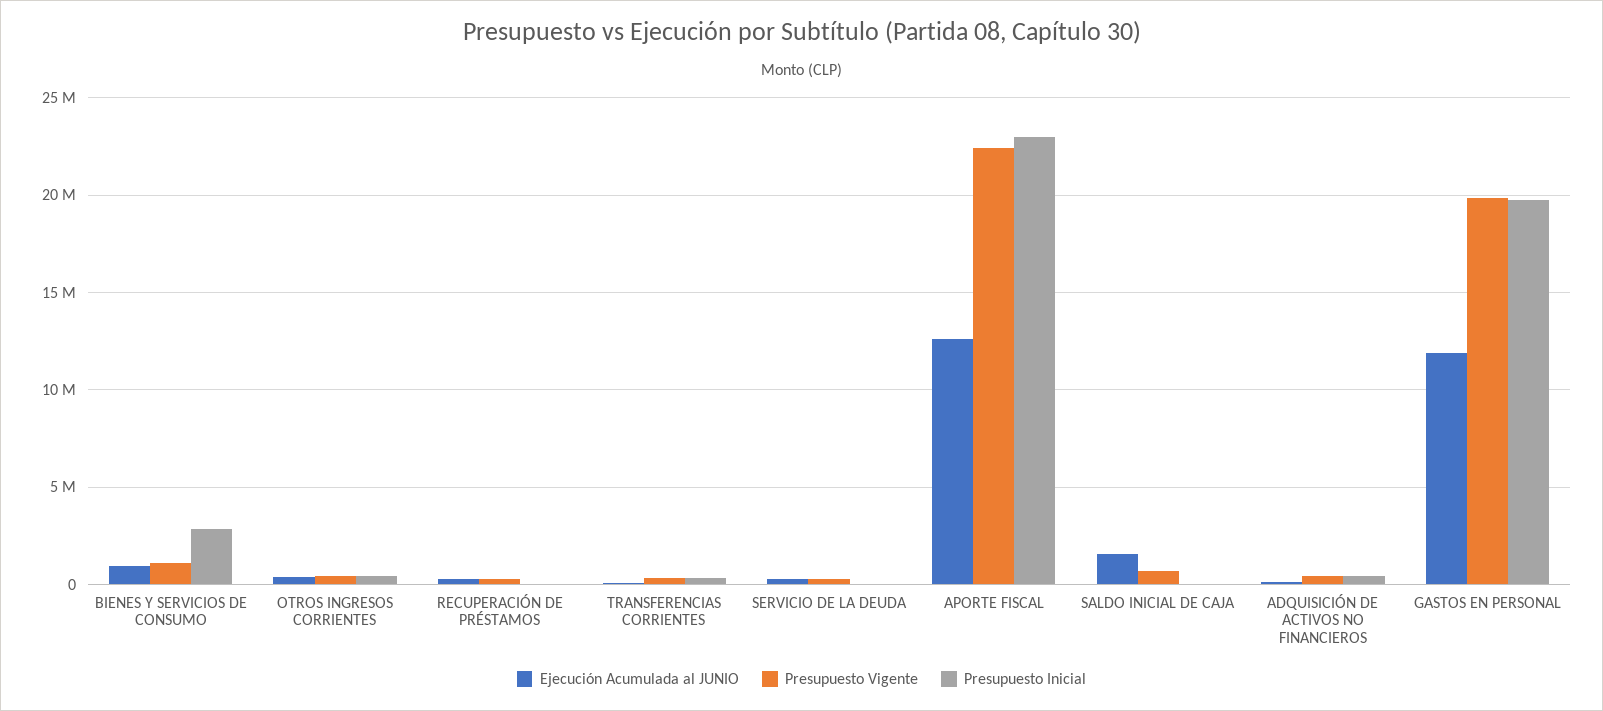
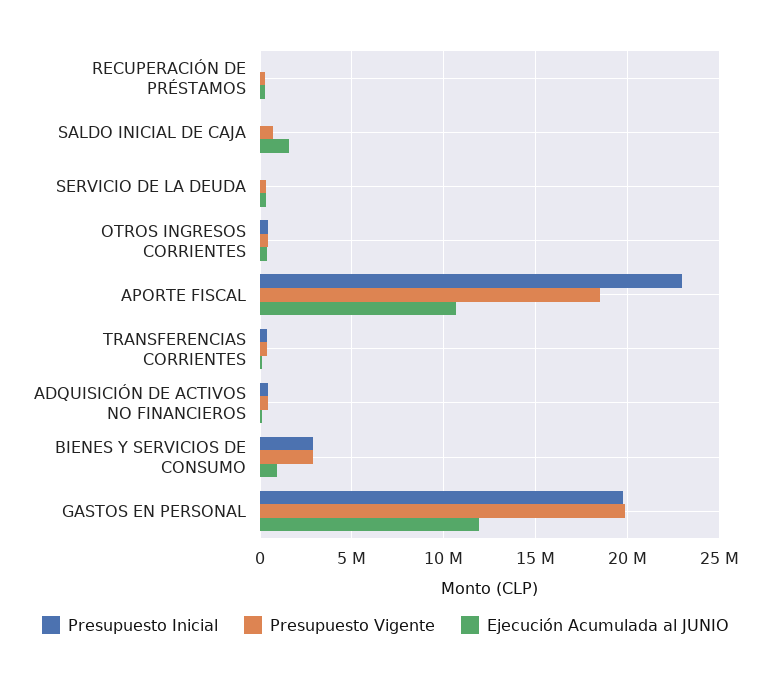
  {
    "Ejecución Acumulada al JUNIO": {
      "BIENES Y SERVICIOS DE CONSUMO": 1000000,
      "OTROS INGRESOS CORRIENTES": 500000,
      "RECUPERACIÓN DE PRÉSTAMOS": 500000,
      "TRANSFERENCIAS CORRIENTES": 0,
      "SERVICIO DE LA DEUDA": 500000,
-     "APORTE FISCAL": 12500000,
+     "APORTE FISCAL": 10500000,
      "SALDO INICIAL DE CAJA": 1500000,
      "ADQUISICIÓN DE ACTIVOS NO FINANCIEROS": 0,
      "GASTOS EN PERSONAL": 12000000
    },
    "Presupuesto Vigente": {
-     "BIENES Y SERVICIOS DE CONSUMO": 1000000,
+     "BIENES Y SERVICIOS DE CONSUMO": 3000000,
      "OTROS INGRESOS CORRIENTES": 500000,
      "RECUPERACIÓN DE PRÉSTAMOS": 500000,
      "TRANSFERENCIAS CORRIENTES": 500000,
      "SERVICIO DE LA DEUDA": 500000,
-     "APORTE FISCAL": 22500000,
+     "APORTE FISCAL": 18500000,
      "SALDO INICIAL DE CAJA": 500000,
      "ADQUISICIÓN DE ACTIVOS NO FINANCIEROS": 500000,
      "GASTOS EN PERSONAL": 20000000
    },
    "Presupuesto Inicial": {
      "BIENES Y SERVICIOS DE CONSUMO": 3000000,
      "OTROS INGRESOS CORRIENTES": 500000,
      "RECUPERACIÓN DE PRÉSTAMOS": 0,
      "TRANSFERENCIAS CORRIENTES": 500000,
      "SERVICIO DE LA DEUDA": 0,
      "APORTE FISCAL": 23000000,
      "SALDO INICIAL DE CAJA": 0,
      "ADQUISICIÓN DE ACTIVOS NO FINANCIEROS": 500000,
      "GASTOS EN PERSONAL": 20000000
    }
  }

